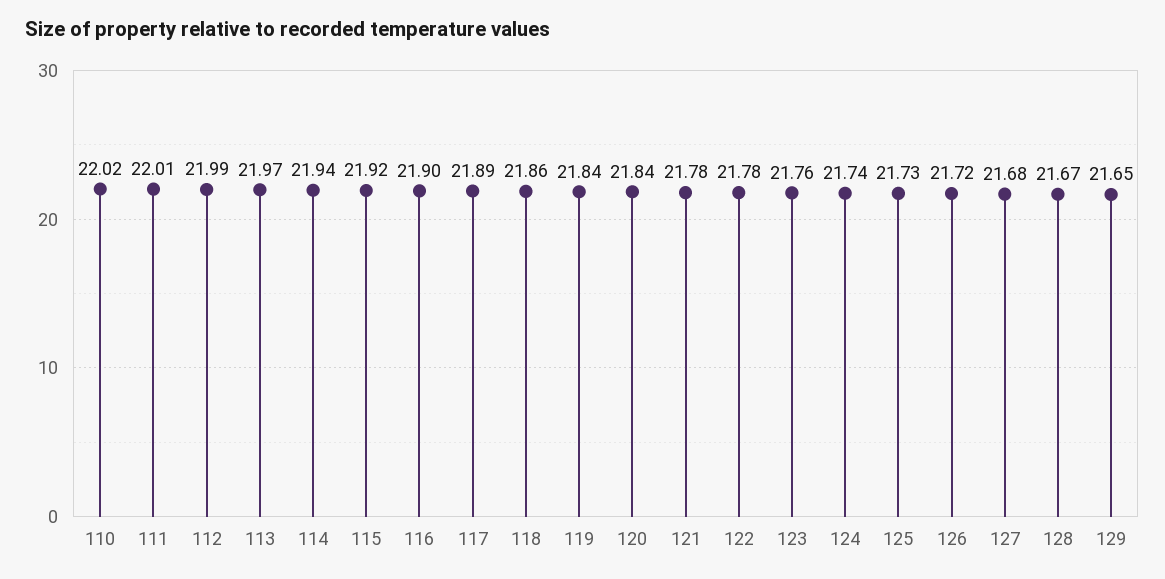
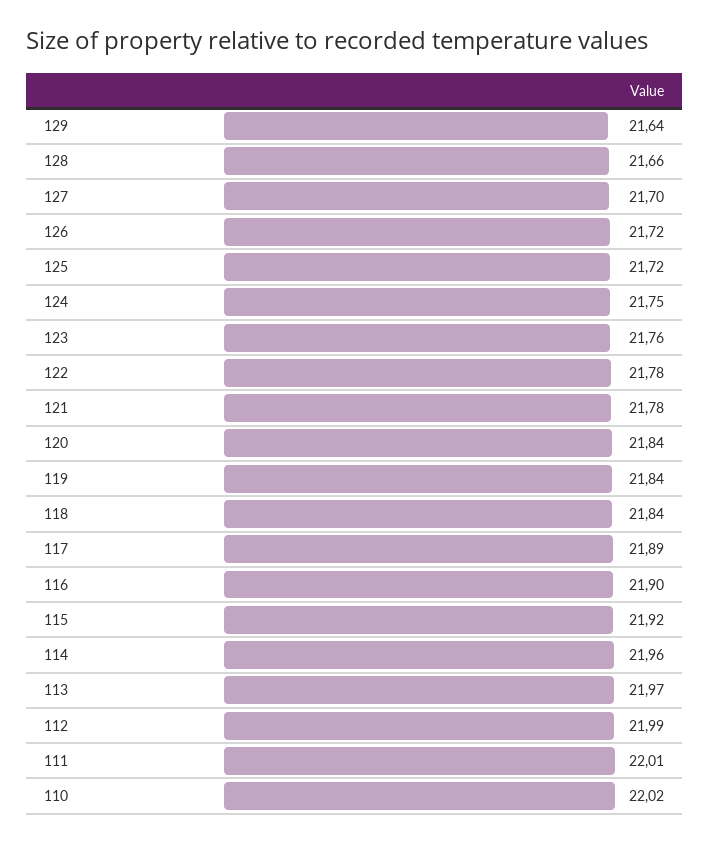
  {
    "110": 22.02,
    "111": 22.01,
    "112": 21.99,
    "113": 21.97,
-   "114": 21.94,
+   "114": 21.96,
    "115": 21.92,
    "116": 21.9,
    "117": 21.89,
-   "118": 21.86,
+   "118": 21.84,
    "119": 21.84,
    "120": 21.84,
    "121": 21.78,
    "122": 21.78,
    "123": 21.76,
-   "124": 21.74,
+   "124": 21.75,
-   "125": 21.73,
+   "125": 21.72,
    "126": 21.72,
-   "127": 21.68,
+   "127": 21.7,
-   "128": 21.67,
+   "128": 21.66,
-   "129": 21.65
+   "129": 21.64
  }

